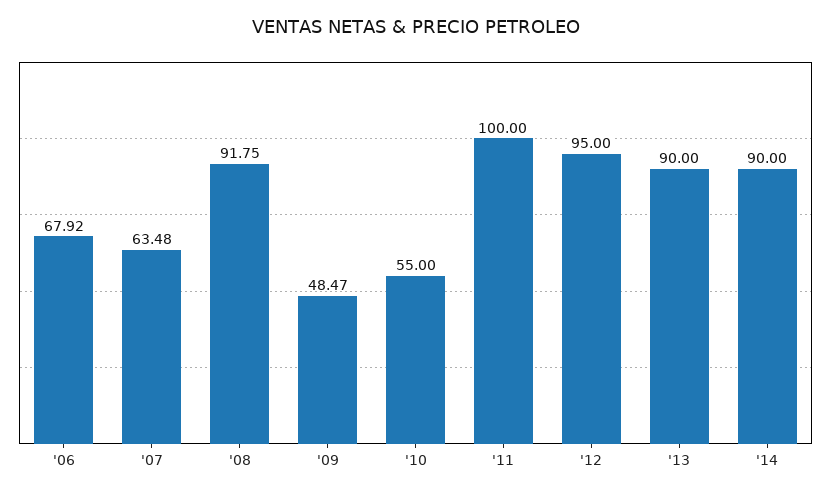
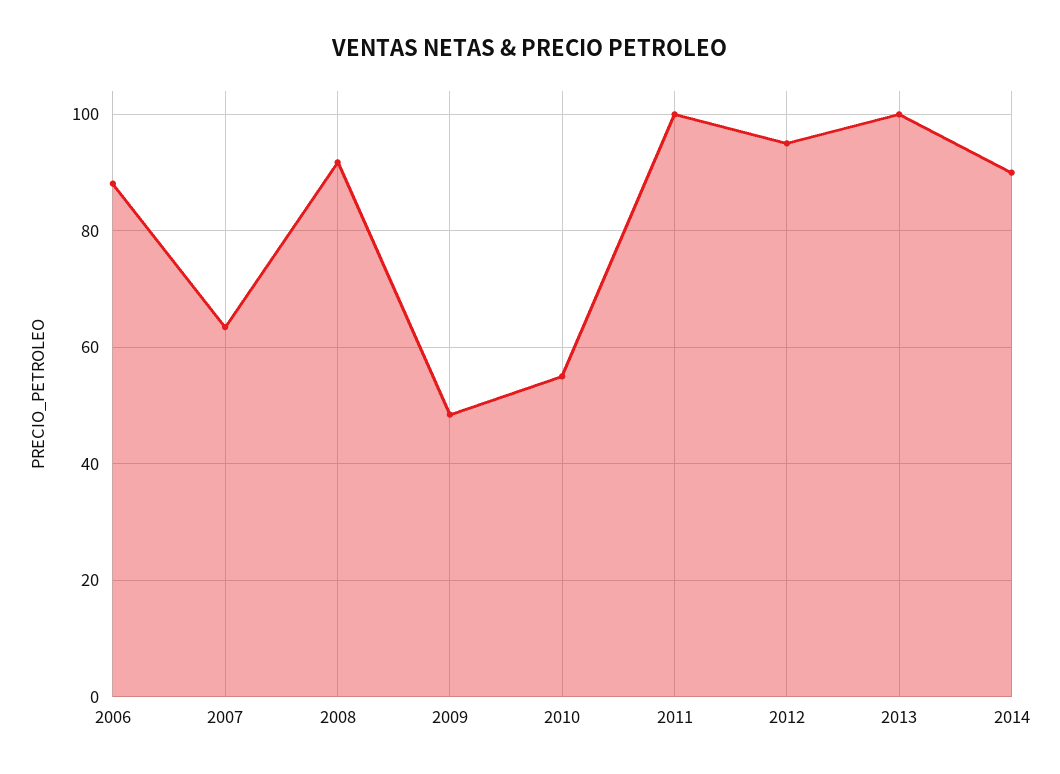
  {
-   "'06": 67.92,
+   "'06": 88,
    "'07": 63.48,
    "'08": 91.75,
    "'09": 48.47,
    "'10": 55,
    "'11": 100,
    "'12": 95,
-   "'13": 90,
+   "'13": 100,
    "'14": 90
  }

